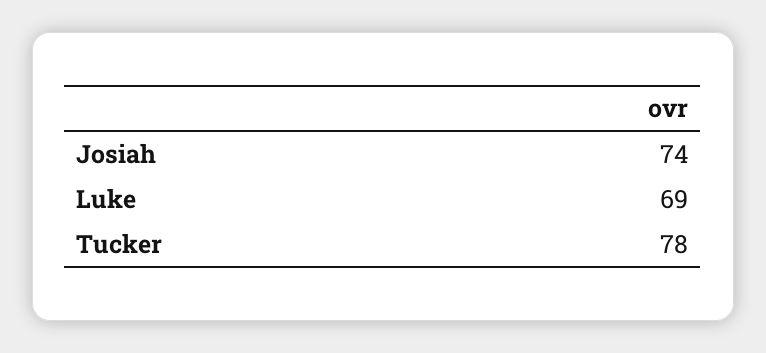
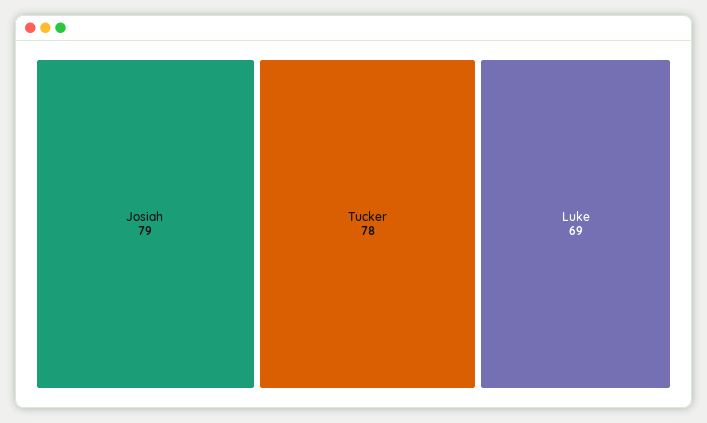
  {
-   "Josiah": 74,
+   "Josiah": 79,
    "Luke": 69,
    "Tucker": 78
  }

